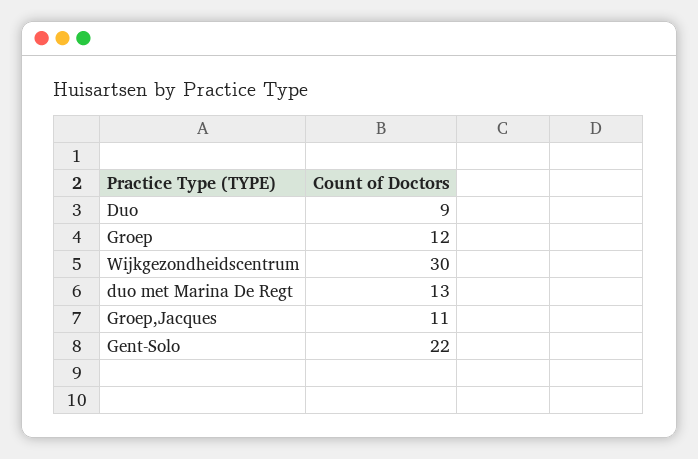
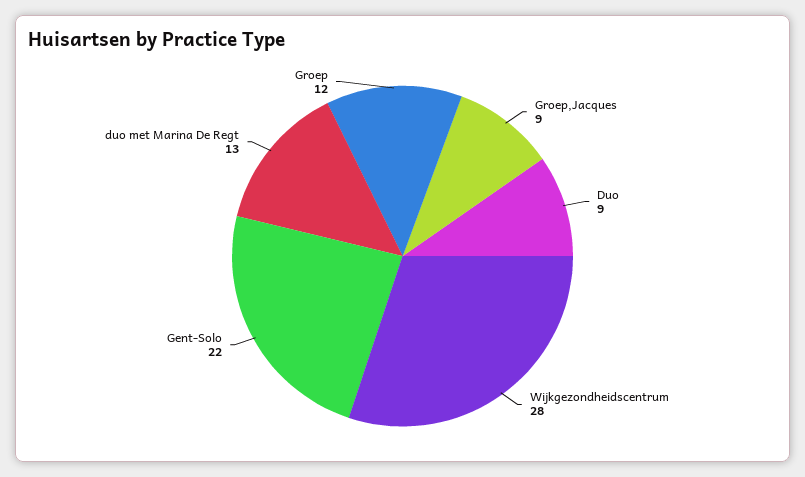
  {
    "Duo": 9,
    "Groep": 12,
-   "Wijkgezondheidscentrum": 30,
+   "Wijkgezondheidscentrum": 28,
    "duo met Marina De Regt": 13,
-   "Groep,Jacques": 11,
+   "Groep,Jacques": 9,
    "Gent-Solo": 22
  }

